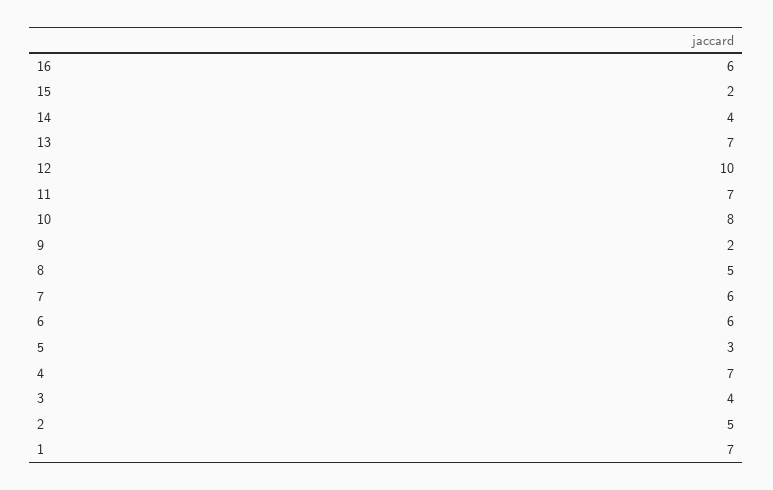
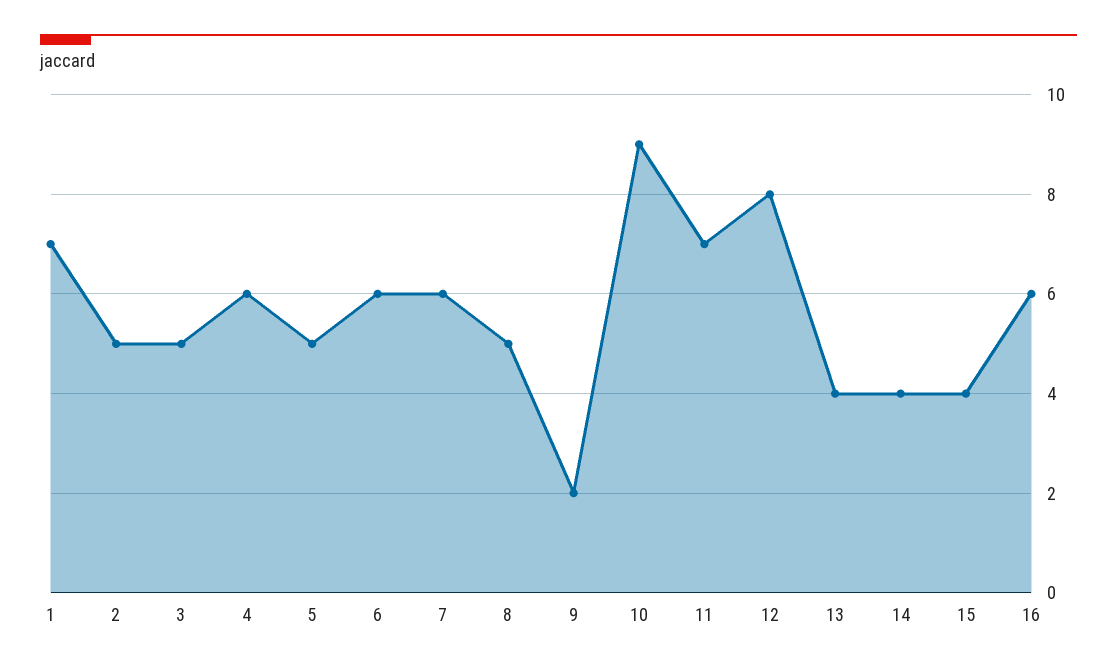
  {
    "16": 6,
-   "15": 2,
+   "15": 4,
    "14": 4,
-   "13": 7,
+   "13": 4,
-   "12": 10,
+   "12": 8,
    "11": 7,
-   "10": 8,
+   "10": 9,
    "9": 2,
    "8": 5,
    "7": 6,
    "6": 6,
-   "5": 3,
+   "5": 5,
-   "4": 7,
+   "4": 6,
-   "3": 4,
+   "3": 5,
    "2": 5,
    "1": 7
  }

